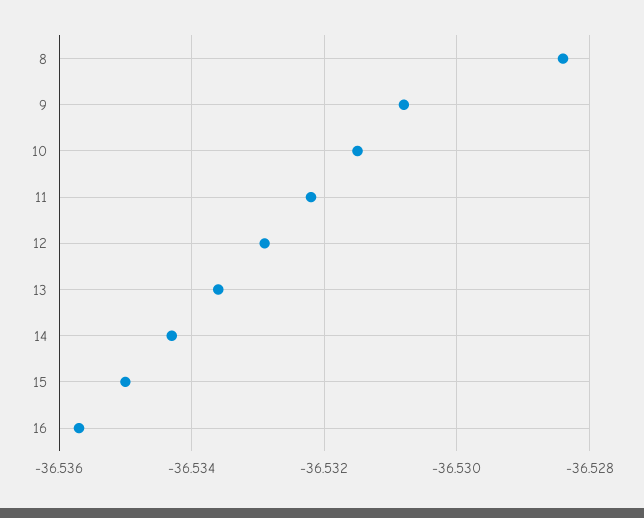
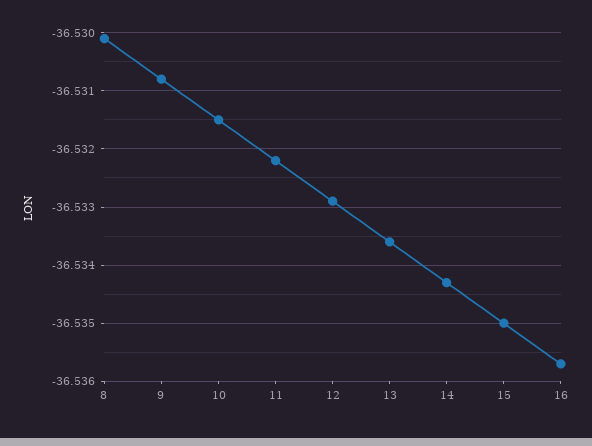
  {
-   "8": -36.5285,
+   "8": -36.53,
    "9": -36.531,
    "10": -36.5315,
    "11": -36.532,
    "12": -36.533,
    "13": -36.5335,
    "14": -36.5345,
    "15": -36.535,
    "16": -36.5355
  }

